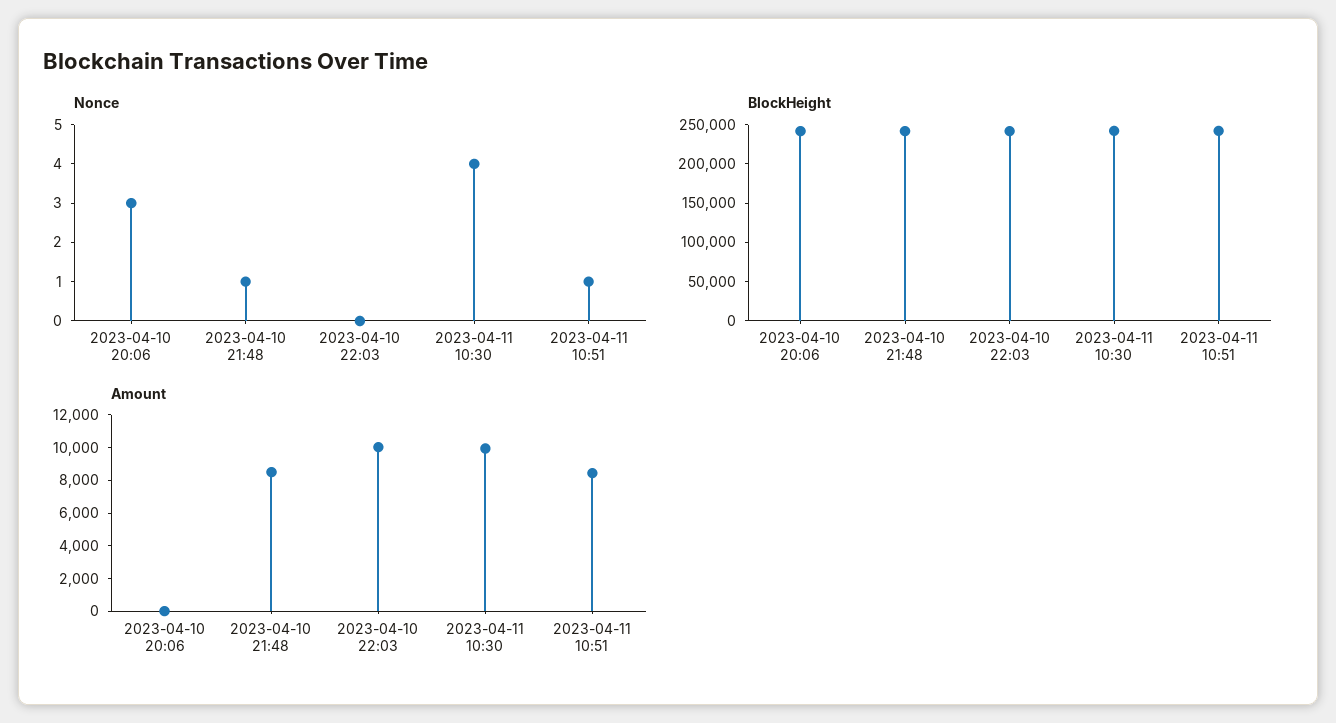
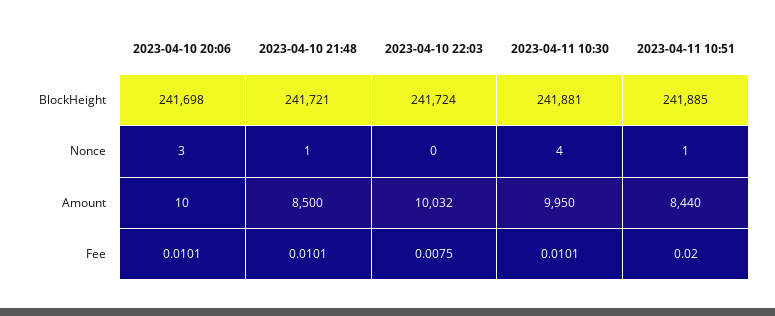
  {
    "Nonce": {
      "2023-04-10 20:06": 3,
      "2023-04-10 21:48": 1,
      "2023-04-10 22:03": 0,
      "2023-04-11 10:30": 4,
      "2023-04-11 10:51": 1
    },
    "BlockHeight": {
      "2023-04-10 20:06": 241698,
      "2023-04-10 21:48": 241721,
      "2023-04-10 22:03": 241724,
      "2023-04-11 10:30": 241881,
      "2023-04-11 10:51": 241885
    },
    "Amount": {
      "2023-04-10 20:06": 10,
      "2023-04-10 21:48": 8500,
      "2023-04-10 22:03": 10032,
      "2023-04-11 10:30": 9950,
      "2023-04-11 10:51": 8440
-   }
+   },
+   "Fee": {
+     "2023-04-10 20:06": 0.0101,
+     "2023-04-10 21:48": 0.0101,
+     "2023-04-10 22:03": 0.0075,
+     "2023-04-11 10:30": 0.0101,
+     "2023-04-11 10:51": 0.02
+   }
  }

